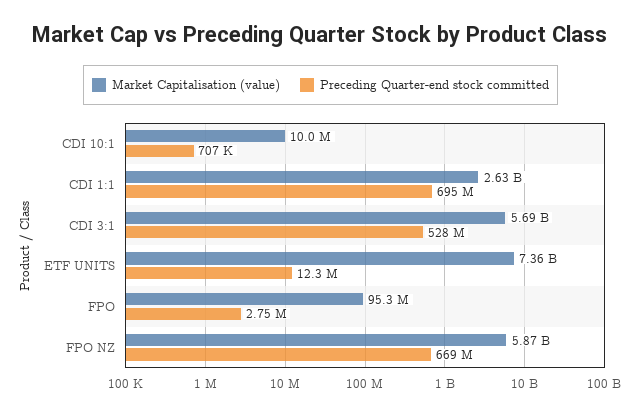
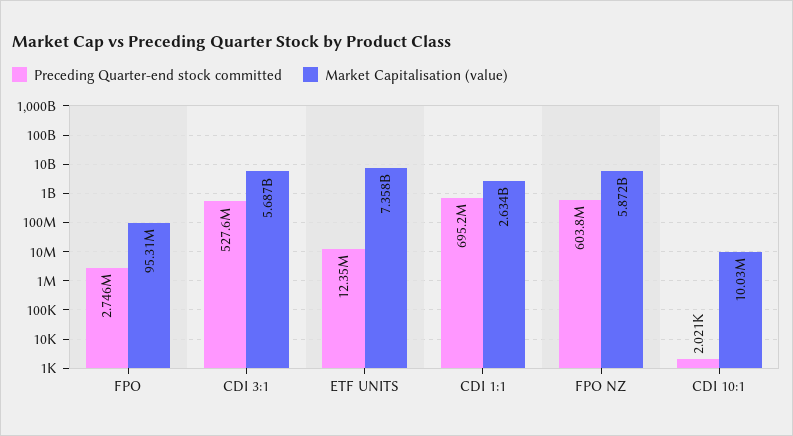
  {
    "Market Capitalisation (value)": {
      "CDI 10:1": 10030000,
      "CDI 1:1": 2634000000,
      "CDI 3:1": 5687000000,
      "ETF UNITS": 7358000000,
      "FPO": 95310000,
      "FPO NZ": 5872000000
    },
    "Preceding Quarter-end stock committed": {
-     "CDI 10:1": 707000,
+     "CDI 10:1": 2021,
      "CDI 1:1": 695200000,
      "CDI 3:1": 527600000,
      "ETF UNITS": 12350000,
      "FPO": 2746000,
-     "FPO NZ": 669000000
+     "FPO NZ": 603800000
    }
  }

